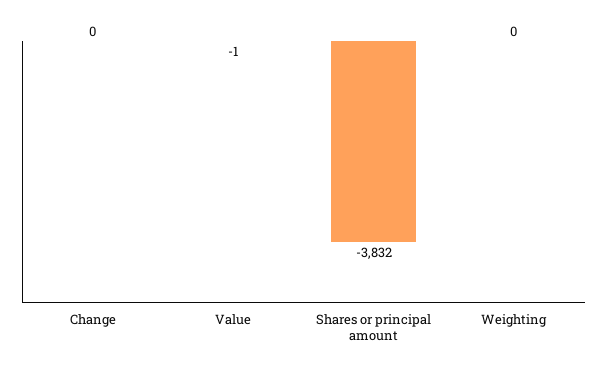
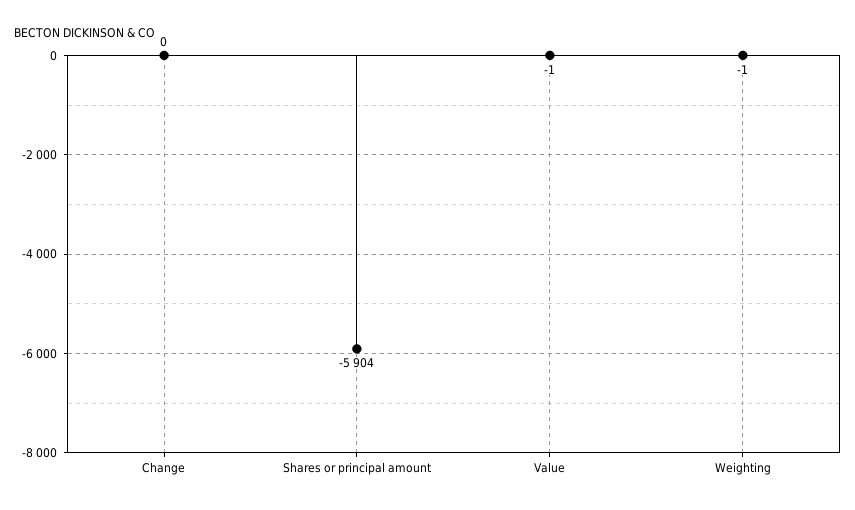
  {
    "Change": 0,
    "Value": -1,
-   "Shares or principal amount": -3832,
+   "Shares or principal amount": -5904,
-   "Weighting": 0
+   "Weighting": -1
  }

